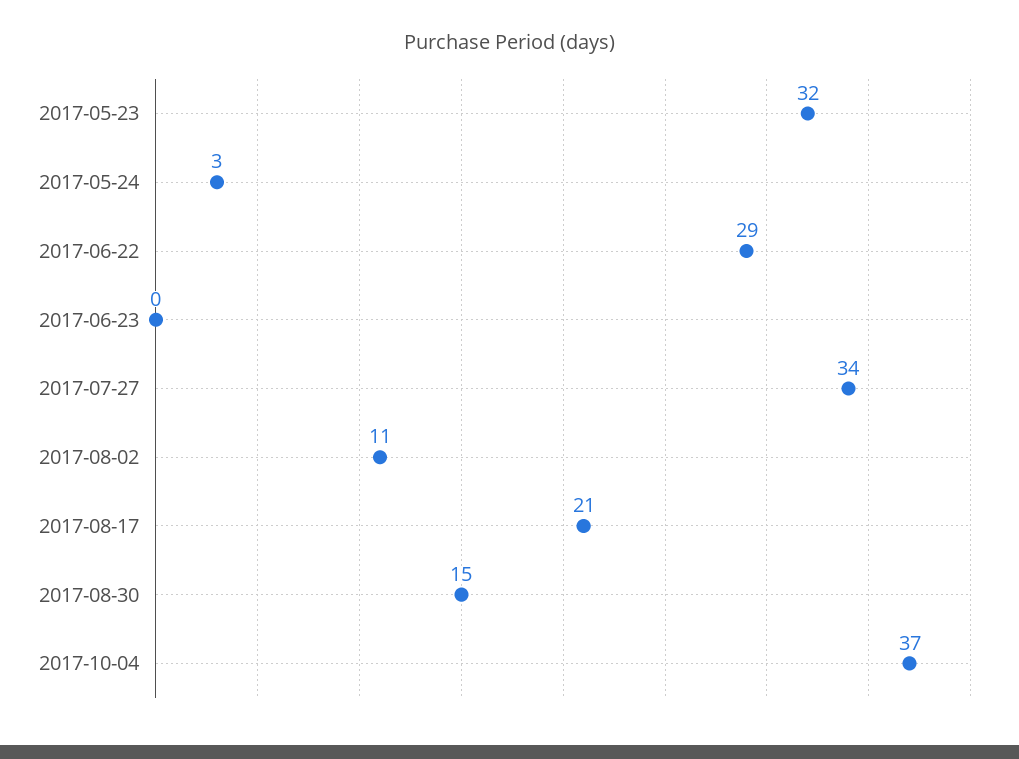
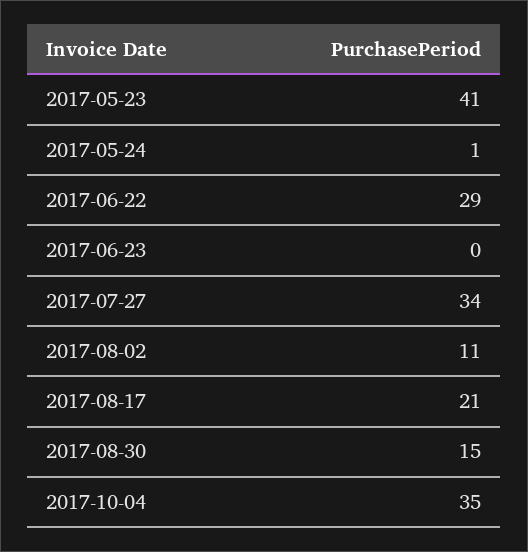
  {
-   "2017-05-23": 32,
+   "2017-05-23": 41,
-   "2017-05-24": 3,
+   "2017-05-24": 1,
    "2017-06-22": 29,
    "2017-06-23": 0,
    "2017-07-27": 34,
    "2017-08-02": 11,
    "2017-08-17": 21,
    "2017-08-30": 15,
-   "2017-10-04": 37
+   "2017-10-04": 35
  }

